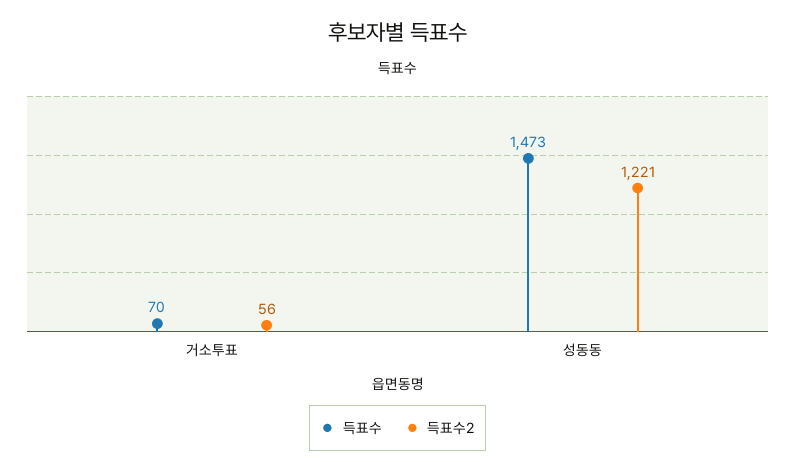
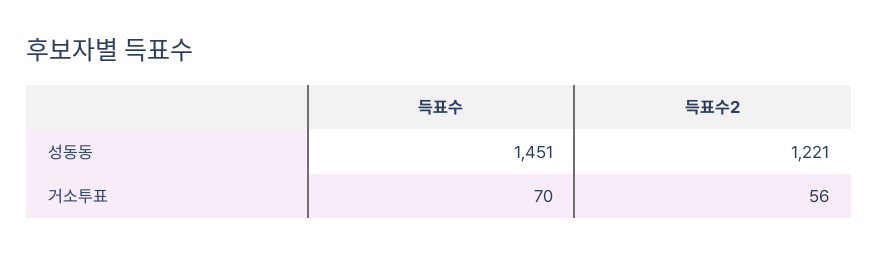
  {
    "득표수": {
      "거소투표": 70,
-     "성동동": 1473
+     "성동동": 1451
    },
    "득표수2": {
      "거소투표": 56,
      "성동동": 1221
    }
  }

